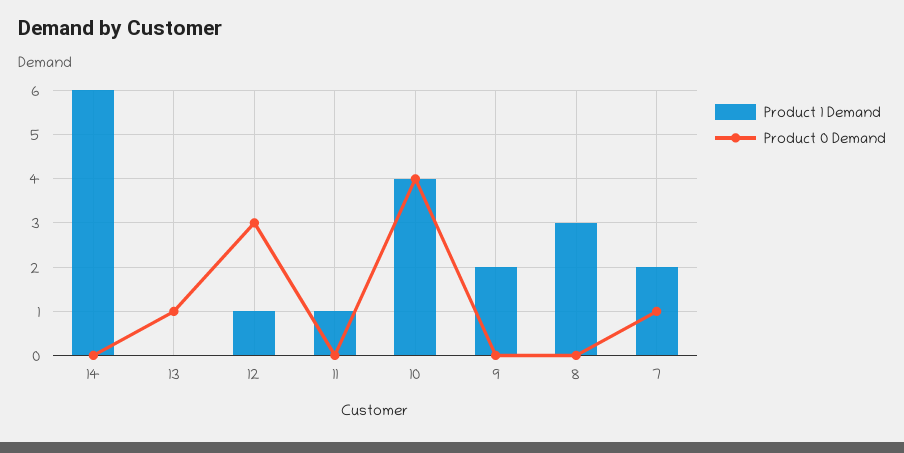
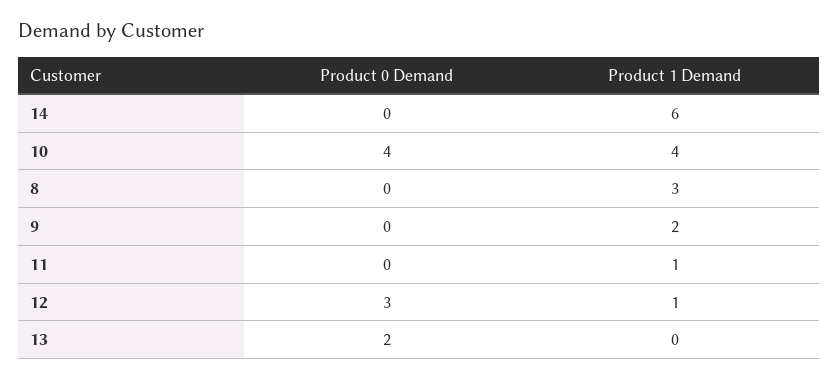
  {
    "Product 1 Demand": {
      "14": 6,
      "13": 0,
      "12": 1,
      "11": 1,
      "10": 4,
      "9": 2,
-     "8": 3,
+     "8": 3
-     "7": 2
    },
    "Product 0 Demand": {
      "14": 0,
-     "13": 1,
+     "13": 2,
      "12": 3,
      "11": 0,
      "10": 4,
      "9": 0,
-     "8": 0,
+     "8": 0
-     "7": 1
    }
  }

